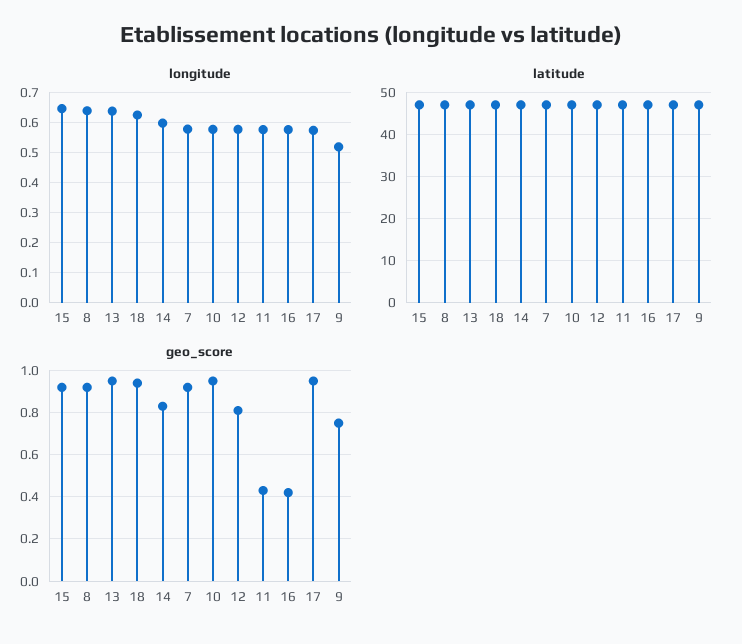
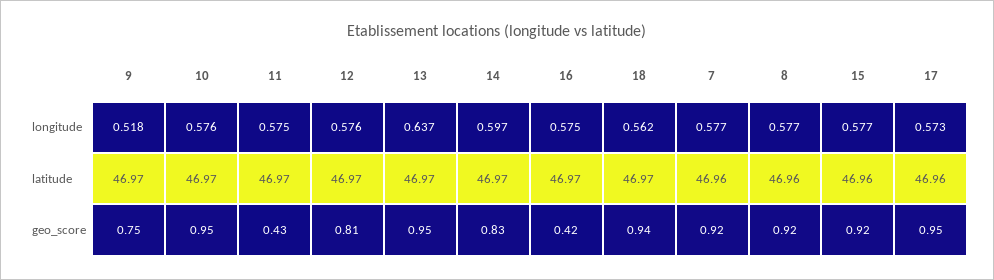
  {
    "longitude": {
-     "15": 0.64,
+     "15": 0.577,
-     "8": 0.64,
+     "8": 0.577,
      "13": 0.637,
-     "18": 0.62,
+     "18": 0.562,
      "14": 0.597,
      "7": 0.577,
      "10": 0.576,
      "12": 0.576,
      "11": 0.575,
      "16": 0.575,
      "17": 0.573,
      "9": 0.518
    },
    "latitude": {
      "15": 46.96,
      "8": 46.96,
      "13": 46.97,
      "18": 46.97,
      "14": 46.97,
      "7": 46.96,
      "10": 46.97,
      "12": 46.97,
      "11": 46.97,
      "16": 46.97,
      "17": 46.96,
      "9": 46.97
    },
    "geo_score": {
      "15": 0.92,
      "8": 0.92,
      "13": 0.95,
      "18": 0.94,
      "14": 0.83,
      "7": 0.92,
      "10": 0.95,
      "12": 0.81,
      "11": 0.43,
      "16": 0.42,
      "17": 0.95,
      "9": 0.75
    }
  }

